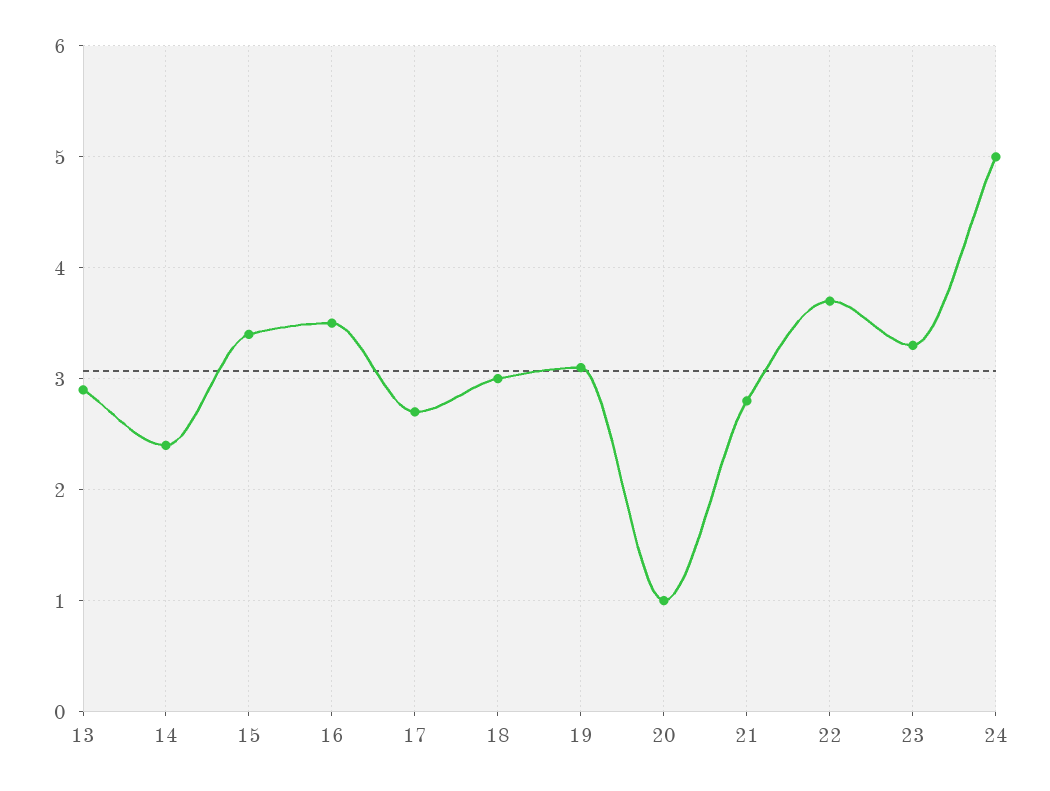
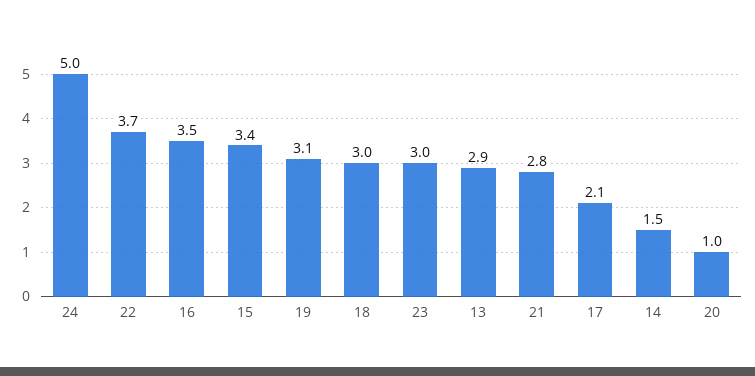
  {
    "13": 2.9,
-   "14": 2.4,
+   "14": 1.5,
    "15": 3.4,
    "16": 3.5,
-   "17": 2.7,
+   "17": 2.1,
    "18": 3,
    "19": 3.1,
    "20": 1,
    "21": 2.8,
    "22": 3.7,
-   "23": 3.3,
+   "23": 3,
    "24": 5
  }

